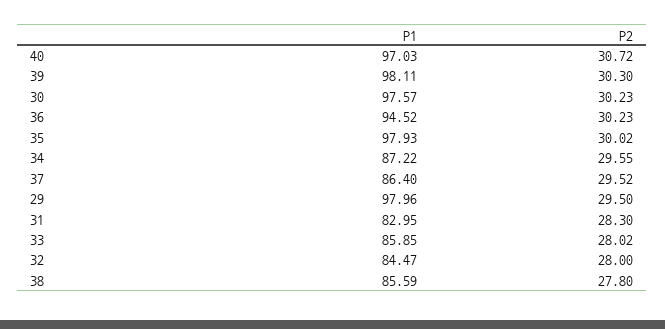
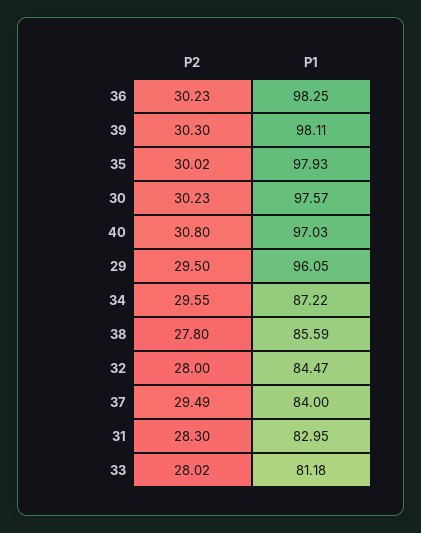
  {
    "P1": {
      "40": 97.03,
      "39": 98.11,
      "30": 97.57,
-     "36": 94.52,
+     "36": 98.25,
      "35": 97.93,
      "34": 87.22,
-     "37": 86.4,
+     "37": 84,
-     "29": 97.96,
+     "29": 96.05,
      "31": 82.95,
-     "33": 85.85,
+     "33": 81.18,
      "32": 84.47,
      "38": 85.59
    },
    "P2": {
-     "40": 30.72,
+     "40": 30.8,
      "39": 30.3,
      "30": 30.23,
      "36": 30.23,
      "35": 30.02,
      "34": 29.55,
-     "37": 29.52,
+     "37": 29.49,
      "29": 29.5,
      "31": 28.3,
      "33": 28.02,
      "32": 28,
      "38": 27.8
    }
  }

